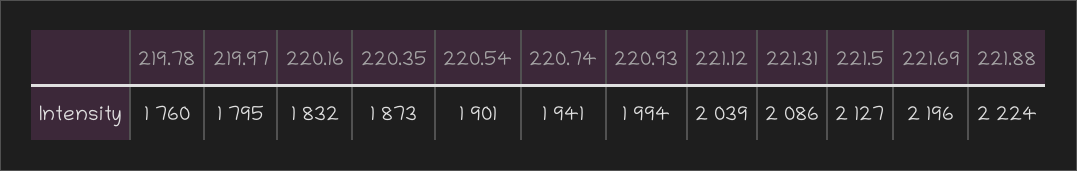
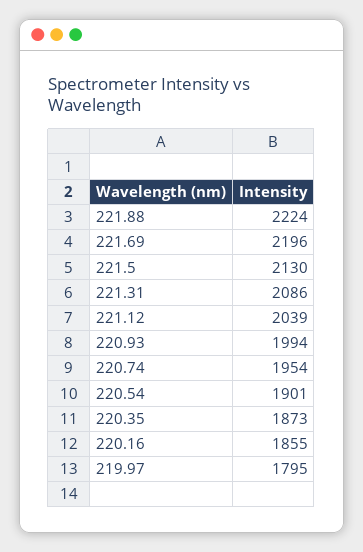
  {
-   "219.78": 1760,
    "219.97": 1795,
-   "220.16": 1832,
+   "220.16": 1855,
    "220.35": 1873,
    "220.54": 1901,
-   "220.74": 1941,
+   "220.74": 1954,
    "220.93": 1994,
    "221.12": 2039,
    "221.31": 2086,
-   "221.5": 2127,
+   "221.5": 2130,
    "221.69": 2196,
    "221.88": 2224
  }

